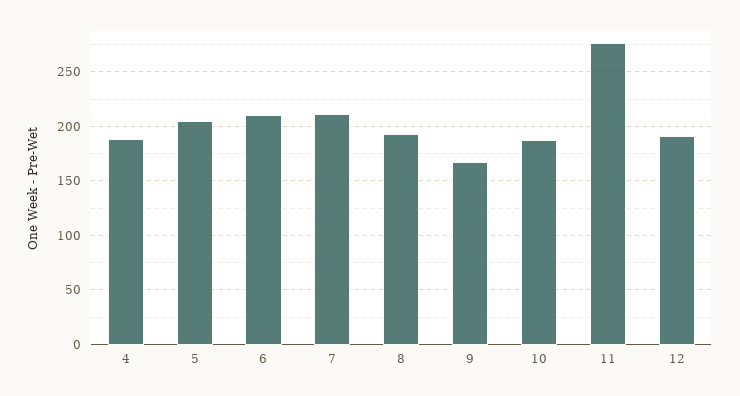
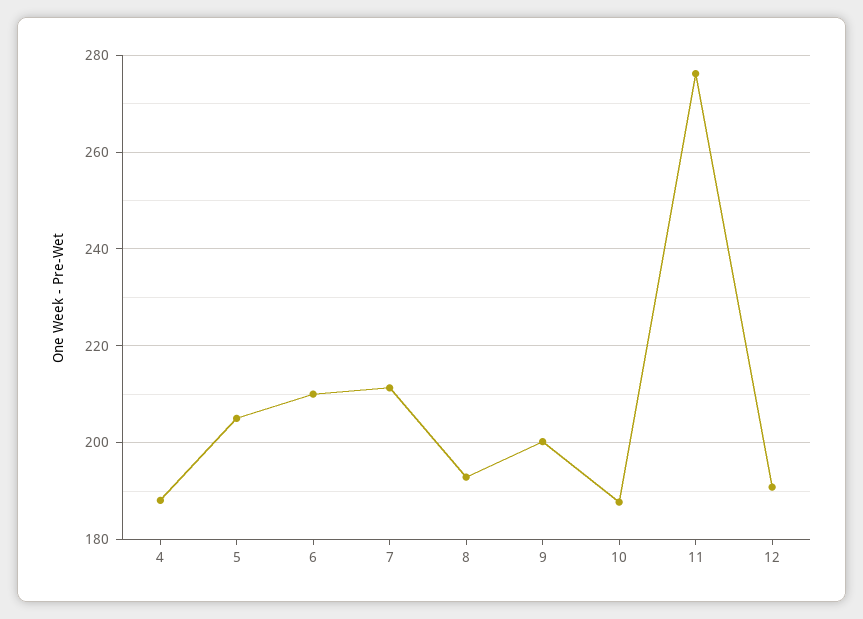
  {
    "4": 188,
    "5": 206,
    "6": 210,
    "7": 212,
    "8": 192,
-   "9": 170,
+   "9": 200,
    "10": 188,
    "11": 276,
    "12": 190
  }

